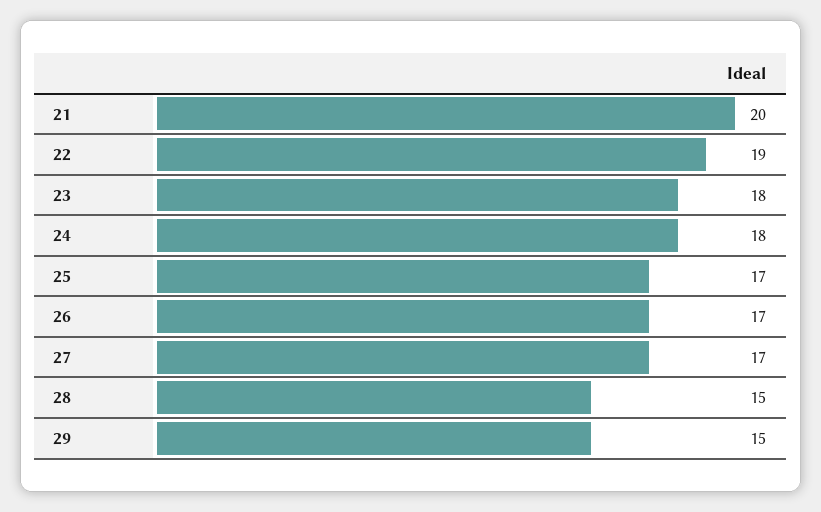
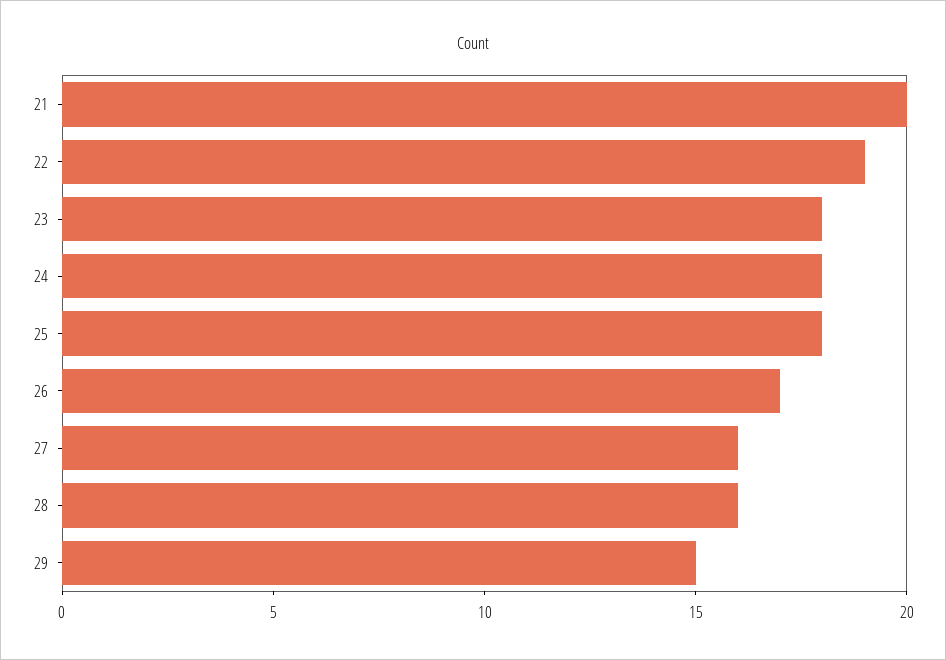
  {
    "21": 20,
    "22": 19,
    "23": 18,
    "24": 18,
-   "25": 17,
+   "25": 18,
    "26": 17,
-   "27": 17,
+   "27": 16,
-   "28": 15,
+   "28": 16,
    "29": 15
  }

